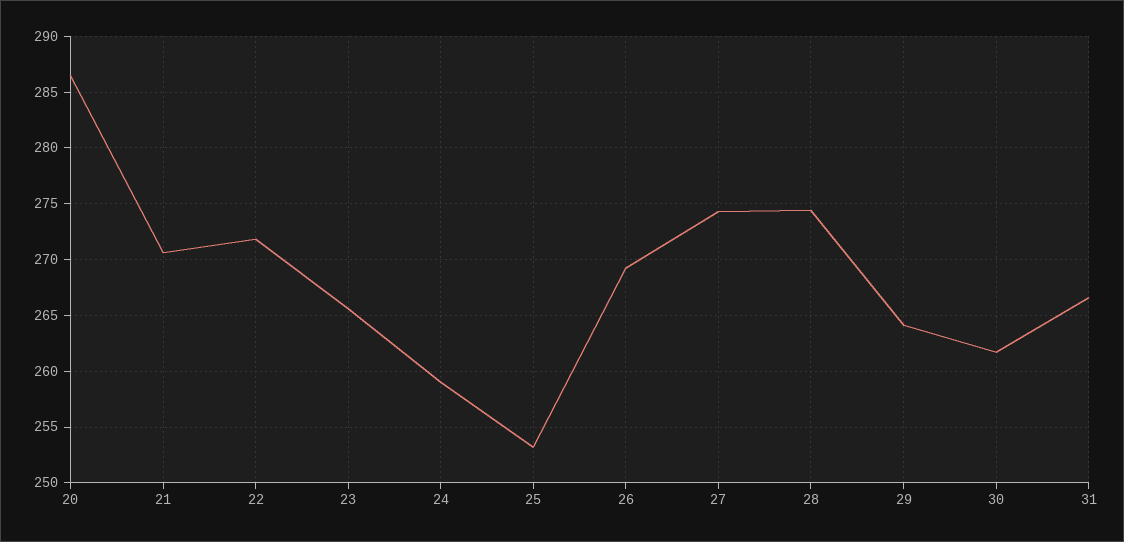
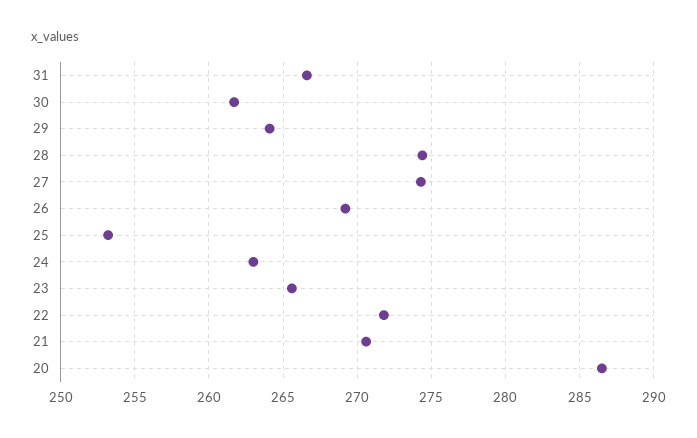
  {
    "20": 286.5,
    "21": 270.5,
    "22": 272,
    "23": 265.5,
-   "24": 259,
+   "24": 263,
    "25": 253,
    "26": 269,
    "27": 274.5,
    "28": 274.5,
    "29": 264,
    "30": 261.5,
    "31": 266.5
  }

